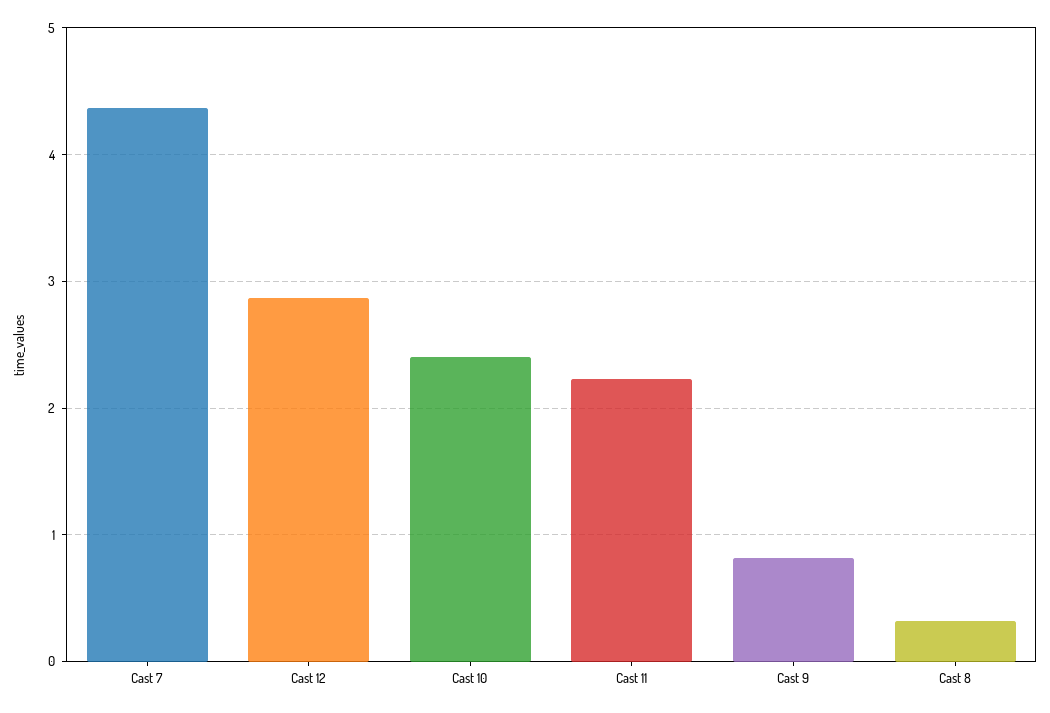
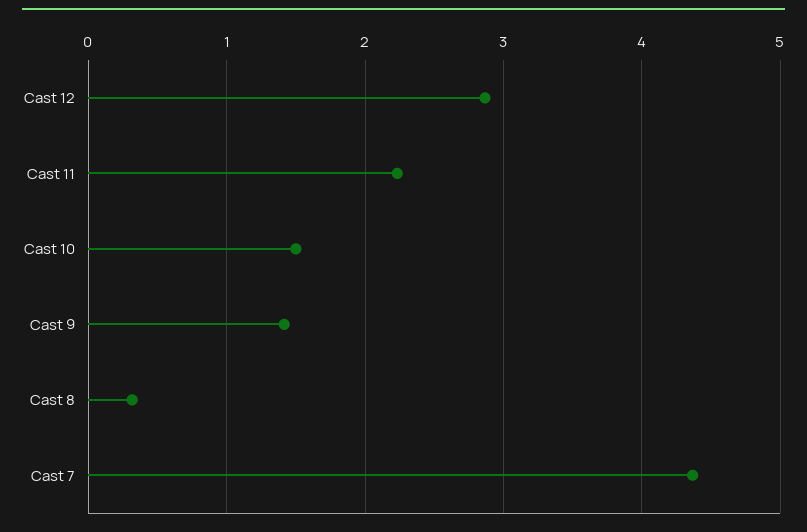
  {
    "Cast 7": 4.4,
    "Cast 12": 2.9,
-   "Cast 10": 2.4,
+   "Cast 10": 1.5,
    "Cast 11": 2.2,
-   "Cast 9": 0.8,
+   "Cast 9": 1.4,
    "Cast 8": 0.3
  }

